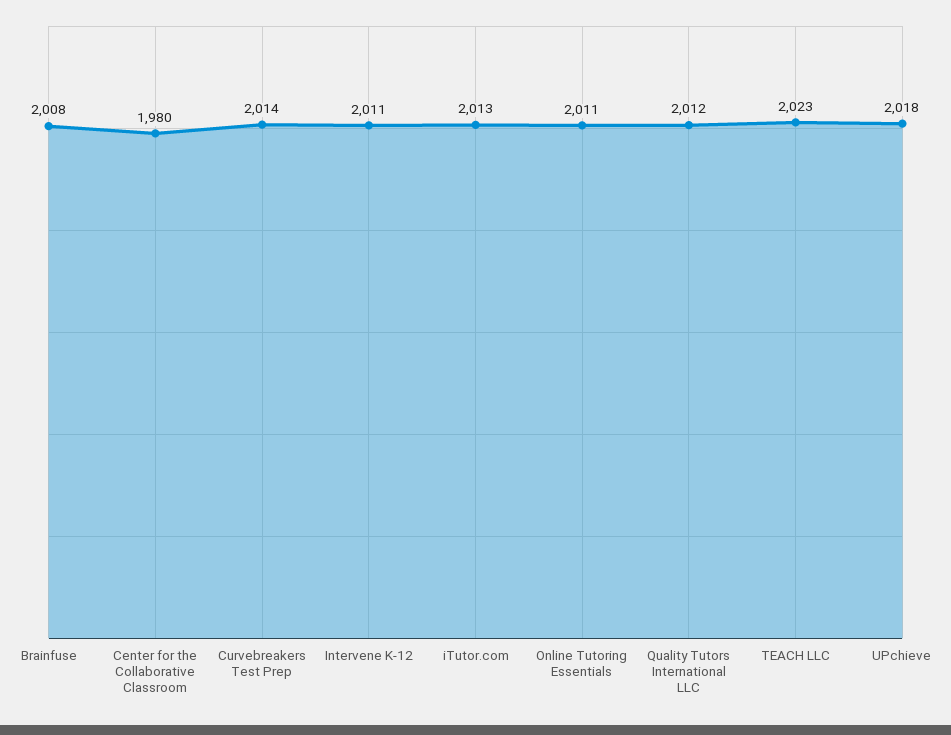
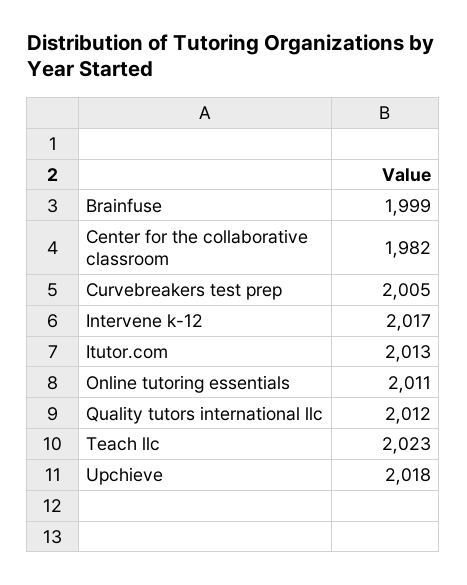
  {
-   "Brainfuse": 2008,
+   "Brainfuse": 1999,
-   "Center for the Collaborative Classroom": 1980,
+   "Center for the Collaborative Classroom": 1982,
-   "Curvebreakers Test Prep": 2014,
+   "Curvebreakers Test Prep": 2005,
-   "Intervene K-12": 2011,
+   "Intervene K-12": 2017,
    "iTutor.com": 2013,
    "Online Tutoring Essentials": 2011,
    "Quality Tutors International LLC": 2012,
    "TEACH LLC": 2023,
    "UPchieve": 2018
  }

